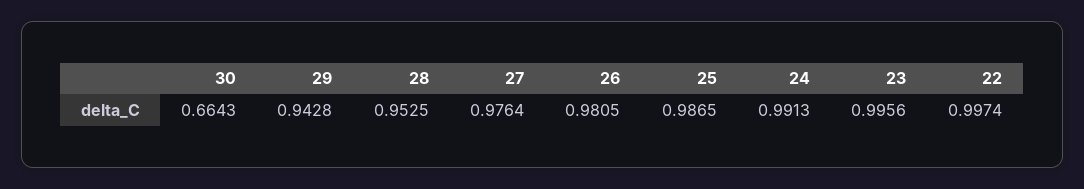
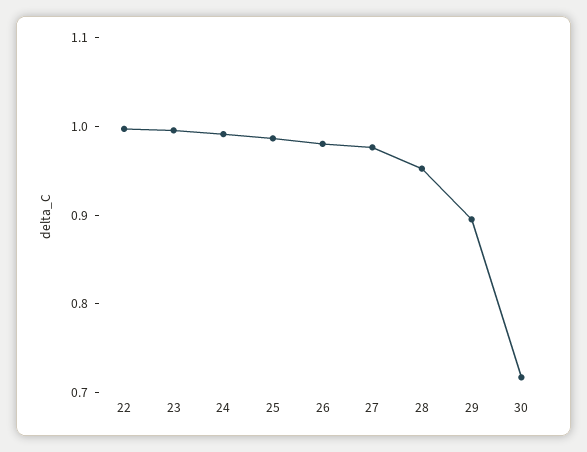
  {
-   "30": 0.6643,
+   "30": 0.72,
-   "29": 0.9428,
+   "29": 0.9,
    "28": 0.9525,
    "27": 0.9764,
    "26": 0.9805,
    "25": 0.9865,
    "24": 0.9913,
    "23": 0.9956,
    "22": 0.9974
  }

